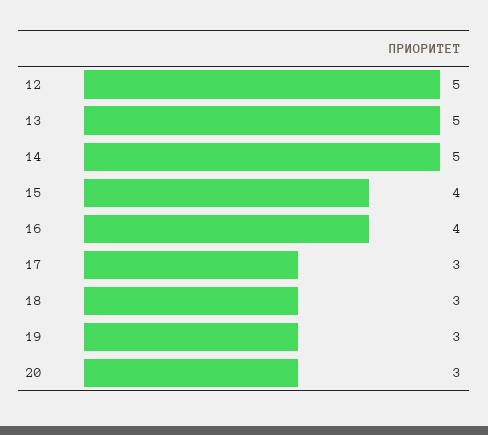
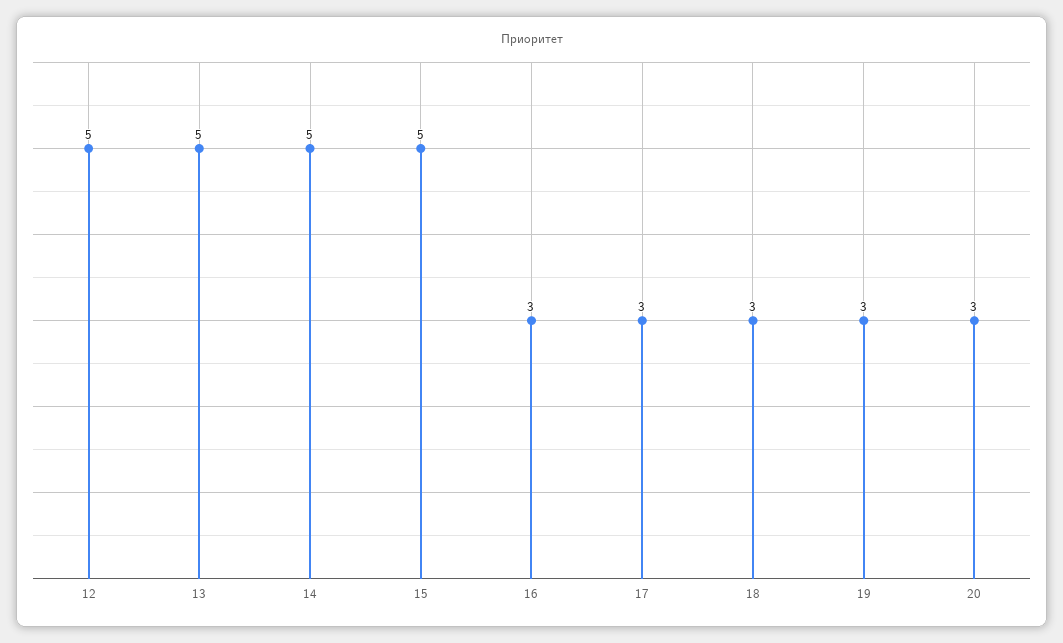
  {
    "12": 5,
    "13": 5,
    "14": 5,
-   "15": 4,
+   "15": 5,
-   "16": 4,
+   "16": 3,
    "17": 3,
    "18": 3,
    "19": 3,
    "20": 3
  }

